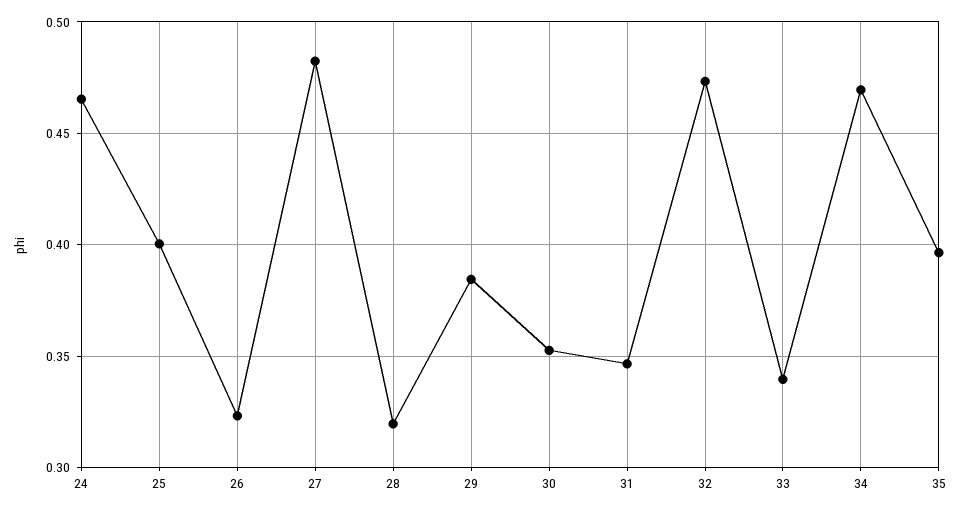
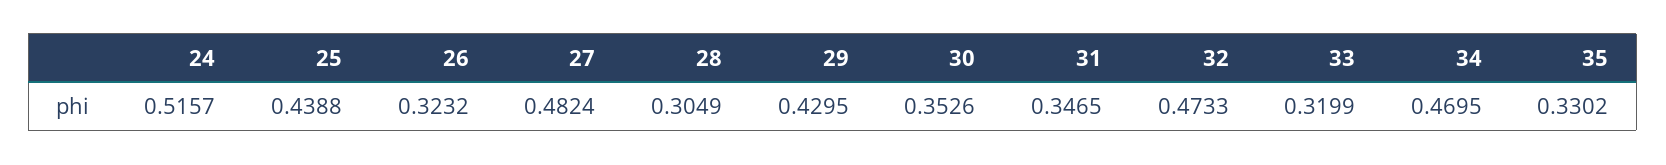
  {
-   "24": 0.465,
+   "24": 0.5157,
-   "25": 0.4,
+   "25": 0.4388,
    "26": 0.3232,
    "27": 0.4824,
-   "28": 0.32,
+   "28": 0.3049,
-   "29": 0.385,
+   "29": 0.4295,
    "30": 0.3526,
    "31": 0.3465,
    "32": 0.4733,
-   "33": 0.34,
+   "33": 0.3199,
    "34": 0.4695,
-   "35": 0.395
+   "35": 0.3302
  }

